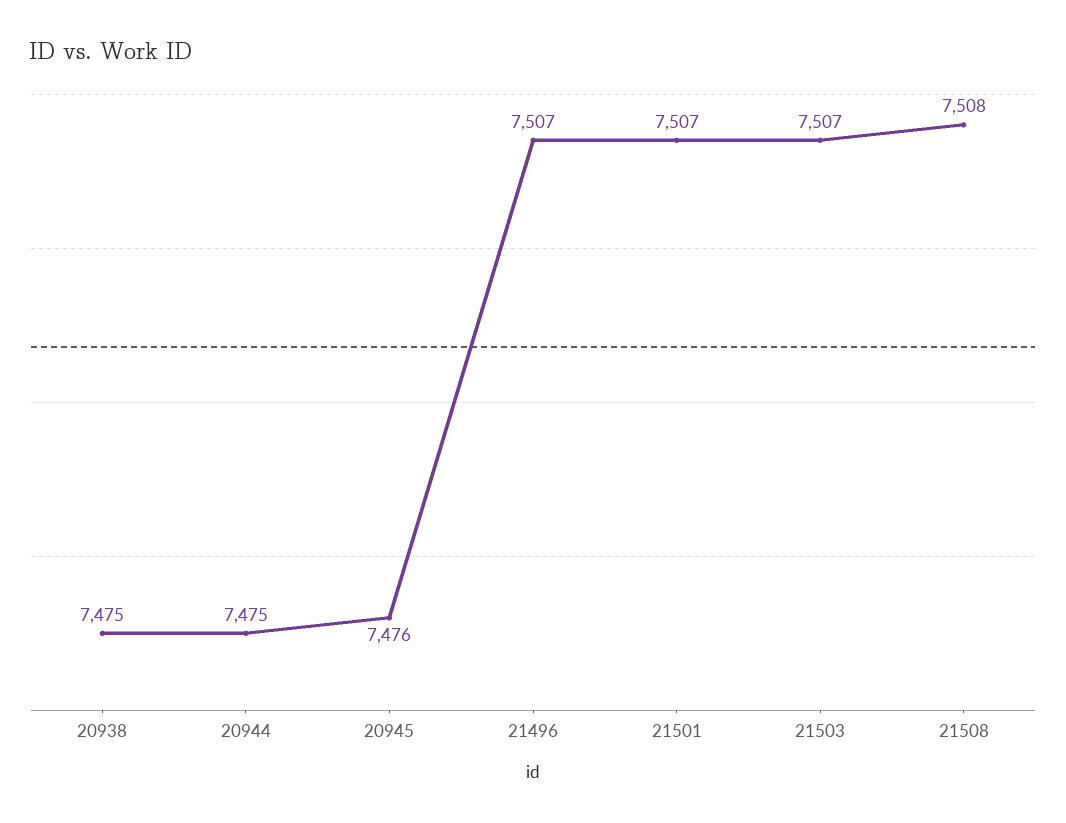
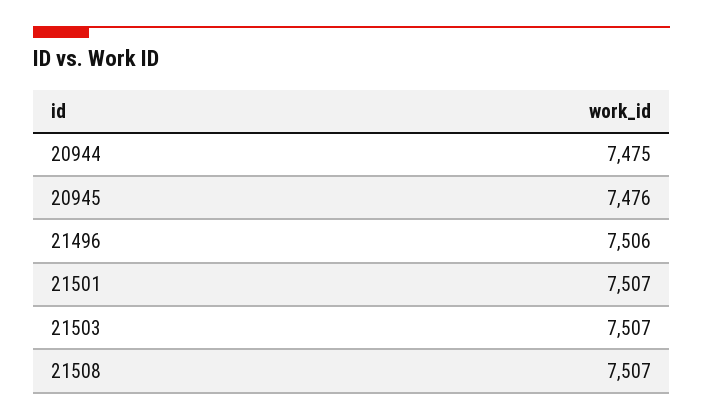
  {
-   "20938": 7475,
    "20944": 7475,
    "20945": 7476,
-   "21496": 7507,
+   "21496": 7506,
    "21501": 7507,
    "21503": 7507,
-   "21508": 7508
+   "21508": 7507
  }

